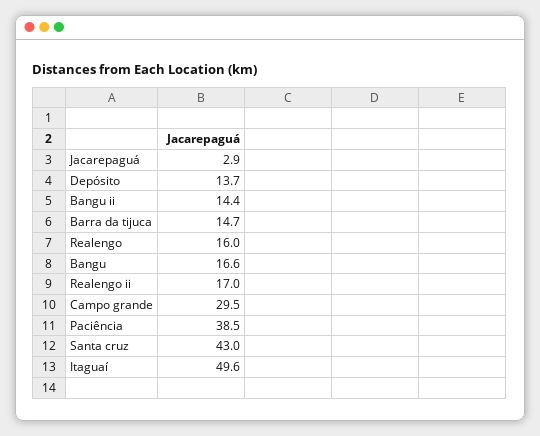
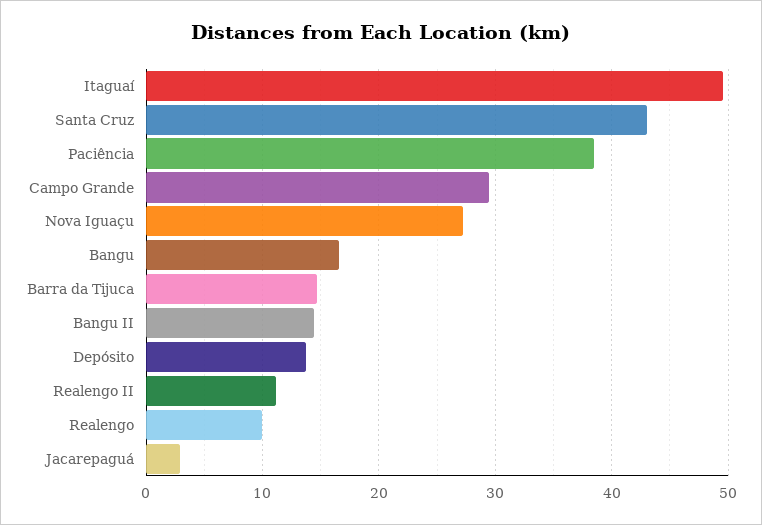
  {
    "Jacarepaguá": 2.9,
    "Depósito": 13.7,
    "Bangu ii": 14.4,
    "Barra da tijuca": 14.7,
-   "Realengo": 16,
+   "Realengo": 10,
    "Bangu": 16.6,
-   "Realengo ii": 17,
+   "Realengo ii": 11,
    "Campo grande": 29.5,
    "Paciência": 38.5,
    "Santa cruz": 43,
-   "Itaguaí": 49.6
+   "Itaguaí": 49.6,
+   "Nova Iguaçu": 27
  }

